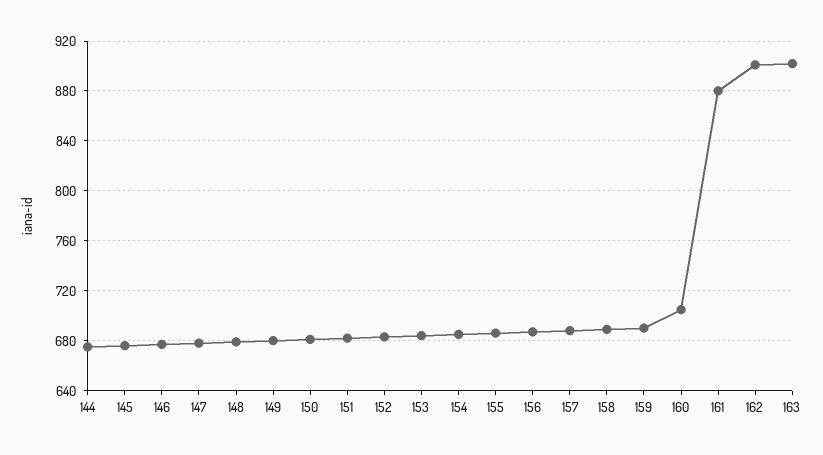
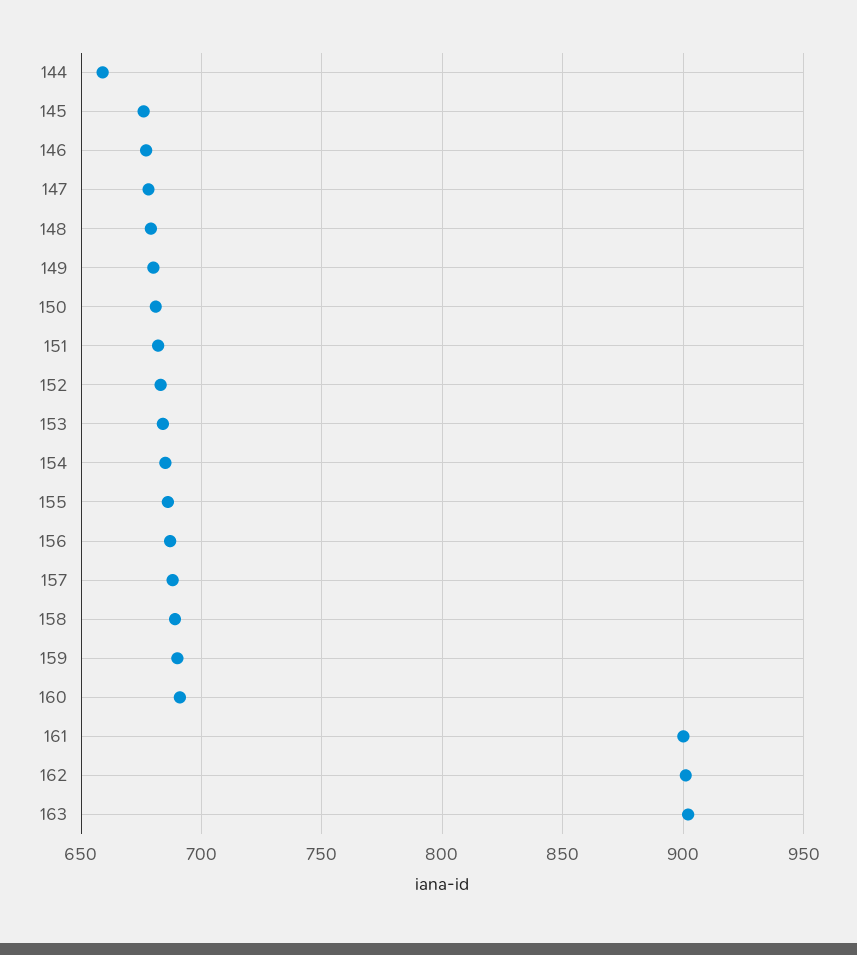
  {
-   "144": 675,
+   "144": 660,
    "145": 675,
    "146": 675,
    "147": 680,
    "148": 680,
    "149": 680,
    "150": 680,
    "151": 680,
    "152": 685,
    "153": 685,
    "154": 685,
    "155": 685,
    "156": 685,
    "157": 690,
    "158": 690,
    "159": 690,
-   "160": 705,
+   "160": 690,
-   "161": 880,
+   "161": 900,
    "162": 900,
    "163": 900
  }

